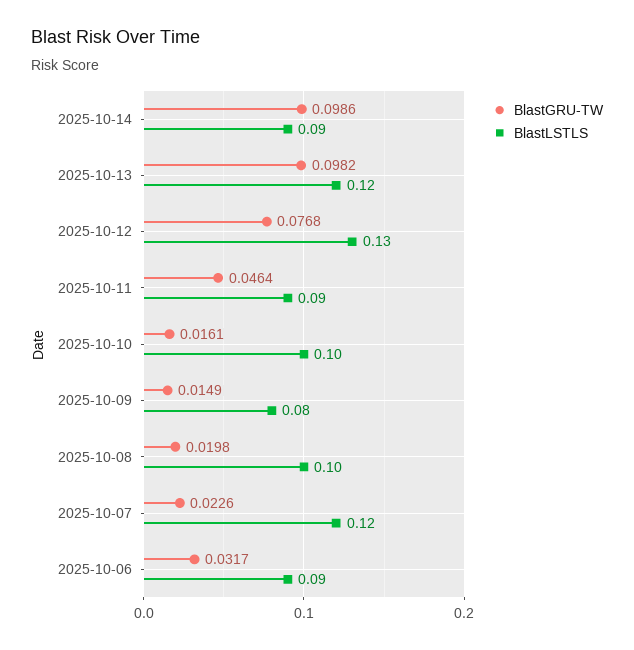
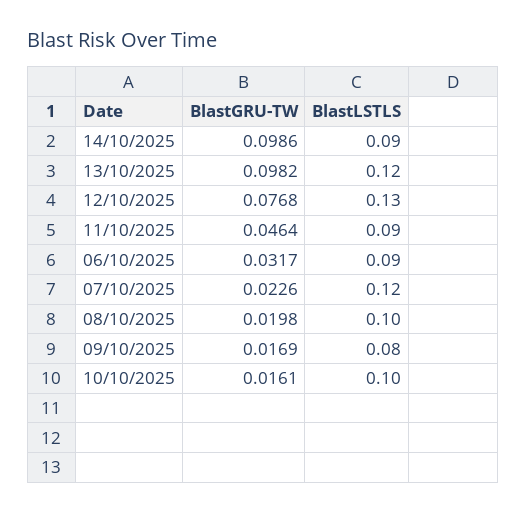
  {
    "BlastGRU-TW": {
      "2025-10-14": 0.0986,
      "2025-10-13": 0.0982,
      "2025-10-12": 0.0768,
      "2025-10-11": 0.0464,
      "2025-10-10": 0.0161,
-     "2025-10-09": 0.0149,
+     "2025-10-09": 0.0169,
      "2025-10-08": 0.0198,
      "2025-10-07": 0.0226,
      "2025-10-06": 0.0317
    },
    "BlastLSTLS": {
      "2025-10-14": 0.09,
      "2025-10-13": 0.12,
      "2025-10-12": 0.13,
      "2025-10-11": 0.09,
      "2025-10-10": 0.1,
      "2025-10-09": 0.08,
      "2025-10-08": 0.1,
      "2025-10-07": 0.12,
      "2025-10-06": 0.09
    }
  }

